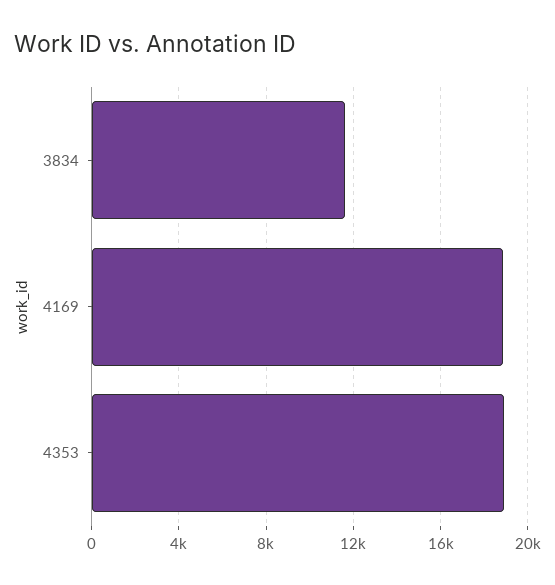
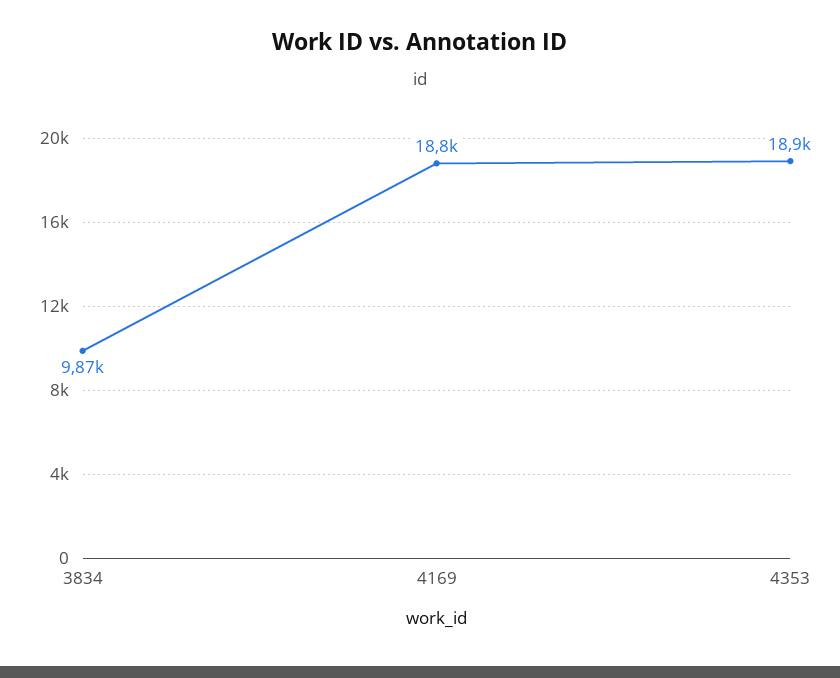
  {
-   "3834": 11500,
+   "3834": 9870,
    "4169": 18800,
    "4353": 18900
  }

